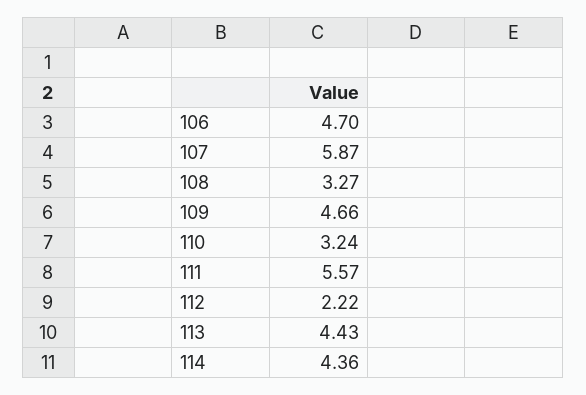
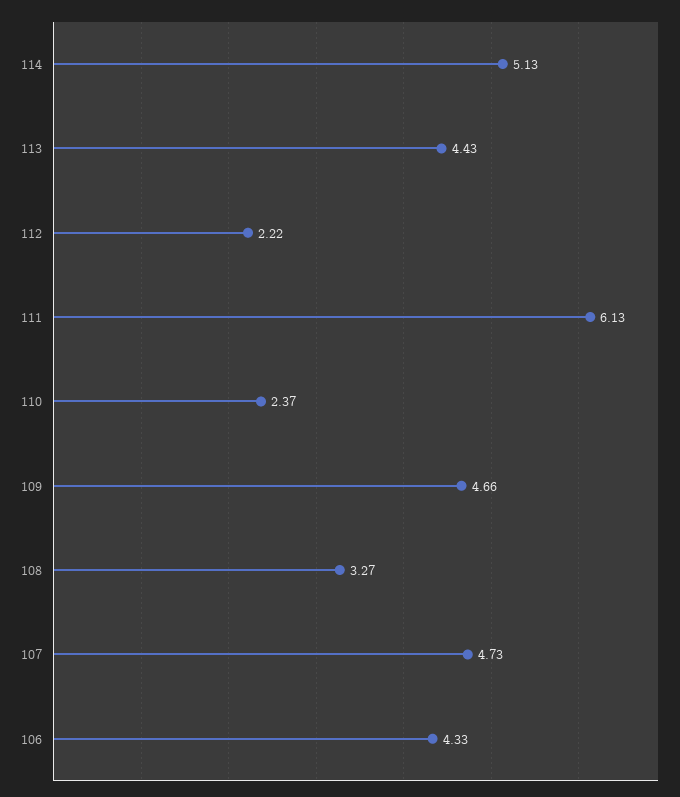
  {
-   "106": 4.7,
+   "106": 4.33,
-   "107": 5.87,
+   "107": 4.73,
    "108": 3.27,
    "109": 4.66,
-   "110": 3.24,
+   "110": 2.37,
-   "111": 5.57,
+   "111": 6.13,
    "112": 2.22,
    "113": 4.43,
-   "114": 4.36
+   "114": 5.13
  }

